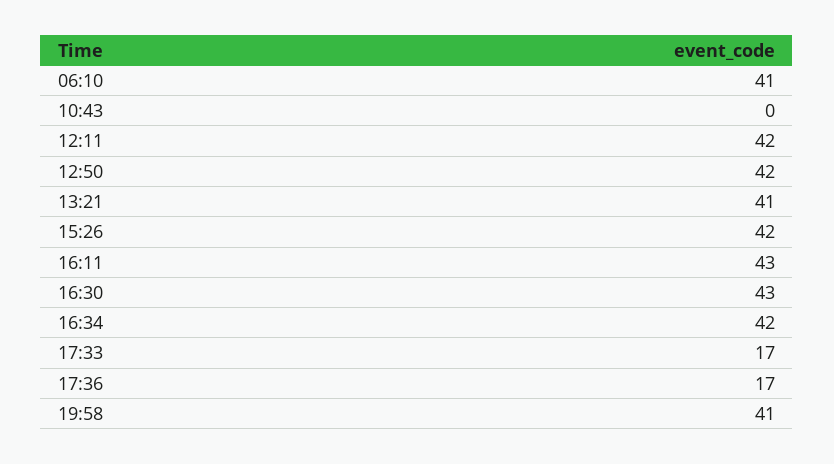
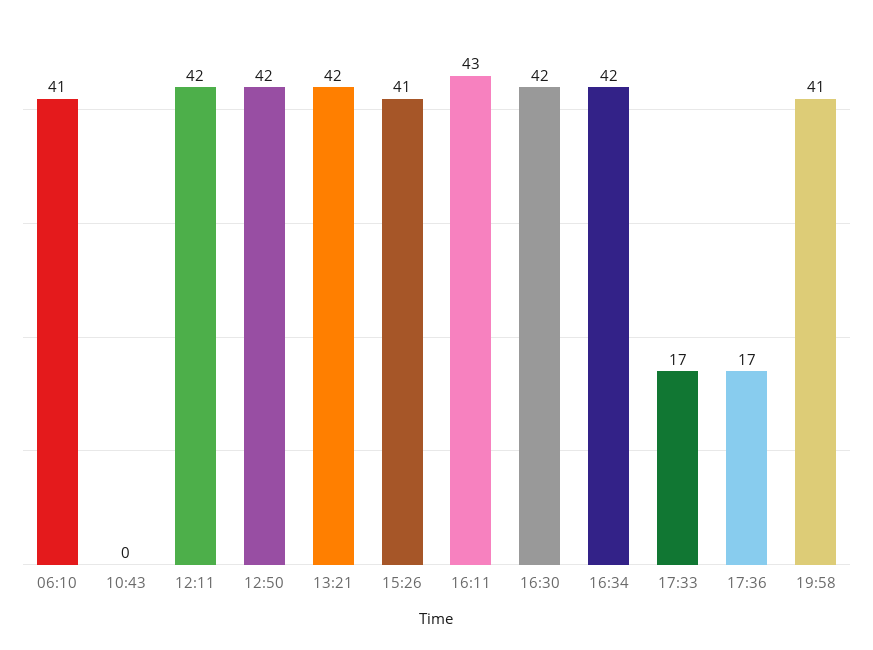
  {
    "06:10": 41,
    "10:43": 0,
    "12:11": 42,
    "12:50": 42,
-   "13:21": 41,
+   "13:21": 42,
-   "15:26": 42,
+   "15:26": 41,
    "16:11": 43,
-   "16:30": 43,
+   "16:30": 42,
    "16:34": 42,
    "17:33": 17,
    "17:36": 17,
    "19:58": 41
  }

